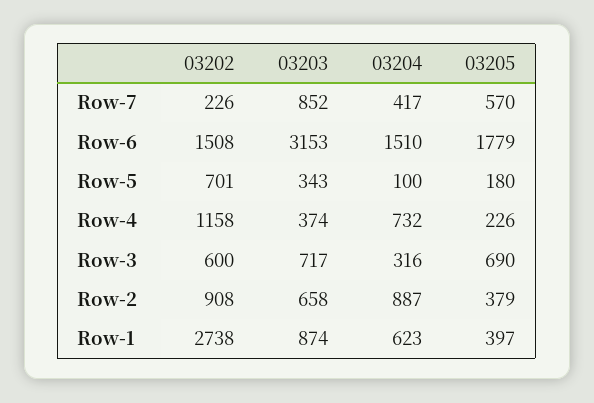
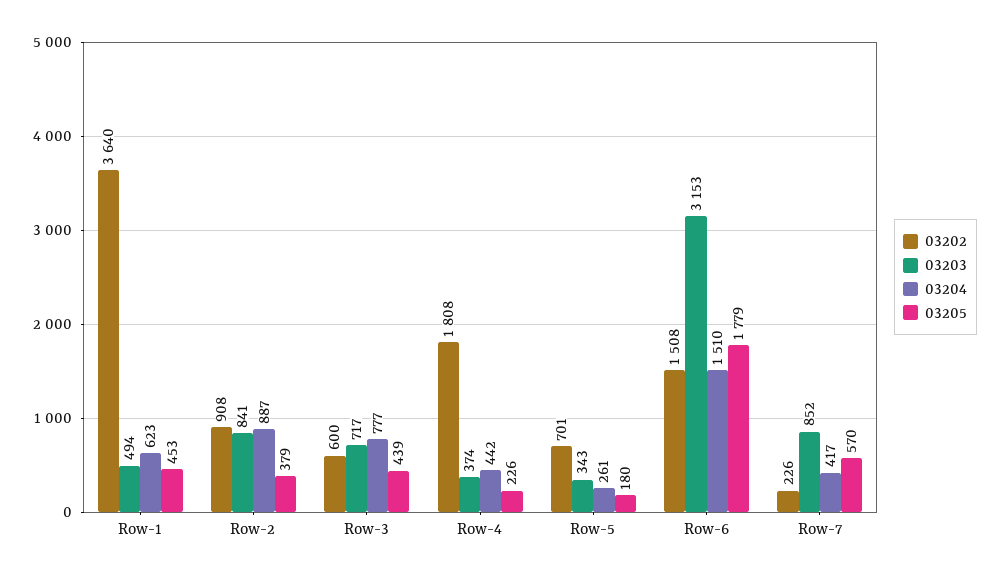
  {
    "03202": {
      "Row-7": 226,
      "Row-6": 1508,
      "Row-5": 701,
-     "Row-4": 1158,
+     "Row-4": 1808,
      "Row-3": 600,
      "Row-2": 908,
-     "Row-1": 2738
+     "Row-1": 3640
    },
    "03203": {
      "Row-7": 852,
      "Row-6": 3153,
      "Row-5": 343,
      "Row-4": 374,
      "Row-3": 717,
-     "Row-2": 658,
+     "Row-2": 841,
-     "Row-1": 874
+     "Row-1": 494
    },
    "03204": {
      "Row-7": 417,
      "Row-6": 1510,
-     "Row-5": 100,
+     "Row-5": 261,
-     "Row-4": 732,
+     "Row-4": 442,
-     "Row-3": 316,
+     "Row-3": 777,
      "Row-2": 887,
      "Row-1": 623
    },
    "03205": {
      "Row-7": 570,
      "Row-6": 1779,
      "Row-5": 180,
      "Row-4": 226,
-     "Row-3": 690,
+     "Row-3": 439,
      "Row-2": 379,
-     "Row-1": 397
+     "Row-1": 453
    }
  }

